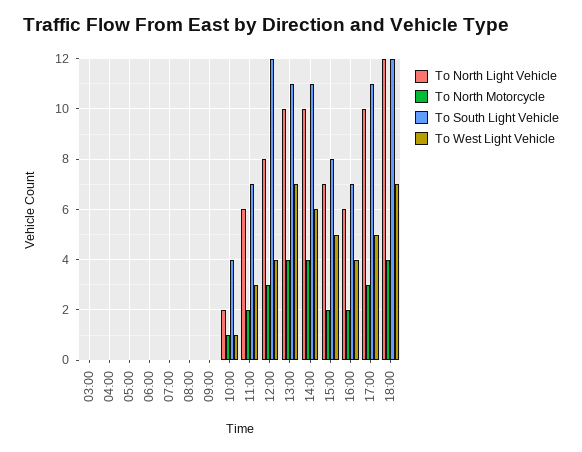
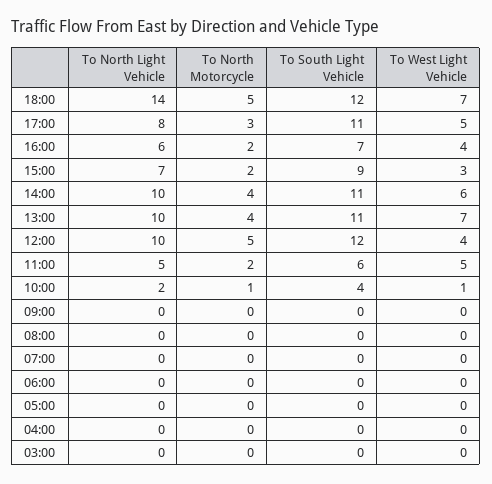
  {
    "To North Light Vehicle": {
      "03:00": 0,
      "04:00": 0,
      "05:00": 0,
      "06:00": 0,
      "07:00": 0,
      "08:00": 0,
      "09:00": 0,
      "10:00": 2,
-     "11:00": 6,
+     "11:00": 5,
-     "12:00": 8,
+     "12:00": 10,
      "13:00": 10,
      "14:00": 10,
      "15:00": 7,
      "16:00": 6,
-     "17:00": 10,
+     "17:00": 8,
-     "18:00": 12
+     "18:00": 14
    },
    "To North Motorcycle": {
      "03:00": 0,
      "04:00": 0,
      "05:00": 0,
      "06:00": 0,
      "07:00": 0,
      "08:00": 0,
      "09:00": 0,
      "10:00": 1,
      "11:00": 2,
-     "12:00": 3,
+     "12:00": 5,
      "13:00": 4,
      "14:00": 4,
      "15:00": 2,
      "16:00": 2,
      "17:00": 3,
-     "18:00": 4
+     "18:00": 5
    },
    "To South Light Vehicle": {
      "03:00": 0,
      "04:00": 0,
      "05:00": 0,
      "06:00": 0,
      "07:00": 0,
      "08:00": 0,
      "09:00": 0,
      "10:00": 4,
-     "11:00": 7,
+     "11:00": 6,
      "12:00": 12,
      "13:00": 11,
      "14:00": 11,
-     "15:00": 8,
+     "15:00": 9,
      "16:00": 7,
      "17:00": 11,
      "18:00": 12
    },
    "To West Light Vehicle": {
      "03:00": 0,
      "04:00": 0,
      "05:00": 0,
      "06:00": 0,
      "07:00": 0,
      "08:00": 0,
      "09:00": 0,
      "10:00": 1,
-     "11:00": 3,
+     "11:00": 5,
      "12:00": 4,
      "13:00": 7,
      "14:00": 6,
-     "15:00": 5,
+     "15:00": 3,
      "16:00": 4,
      "17:00": 5,
      "18:00": 7
    }
  }

